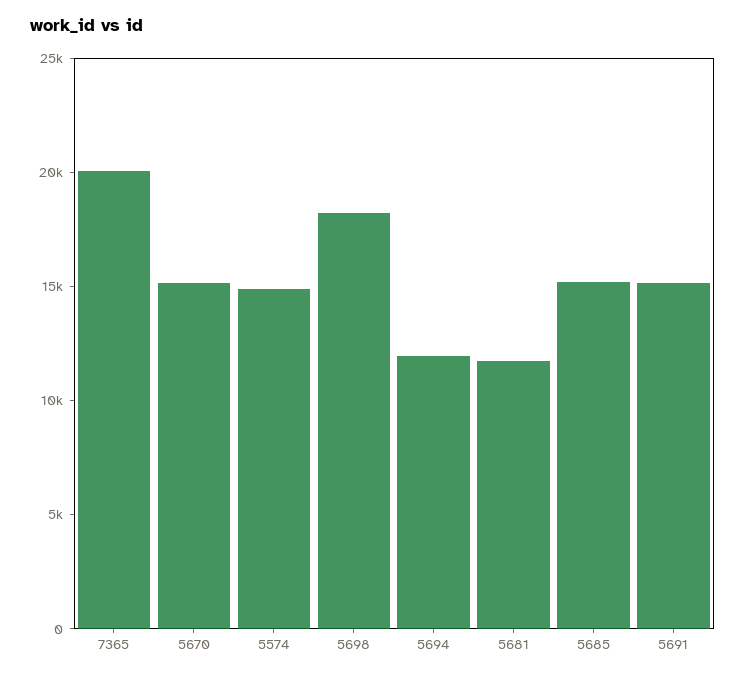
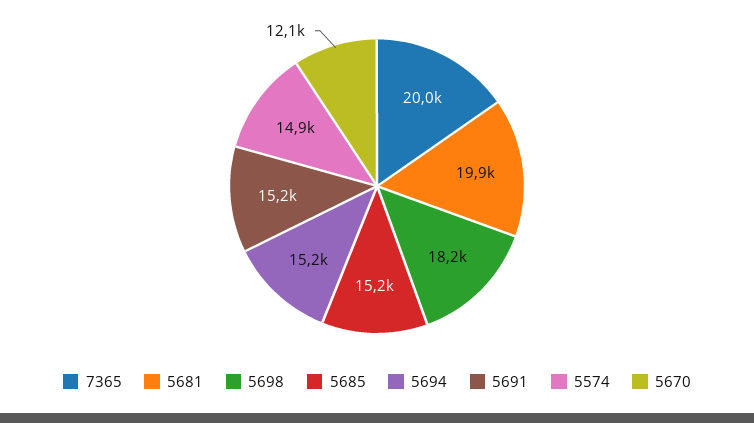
  {
    "7365": 20000,
-   "5670": 15000,
+   "5670": 12100,
    "5574": 14900,
    "5698": 18200,
-   "5694": 12000,
+   "5694": 15200,
-   "5681": 12000,
+   "5681": 19900,
    "5685": 15200,
    "5691": 15200
  }

